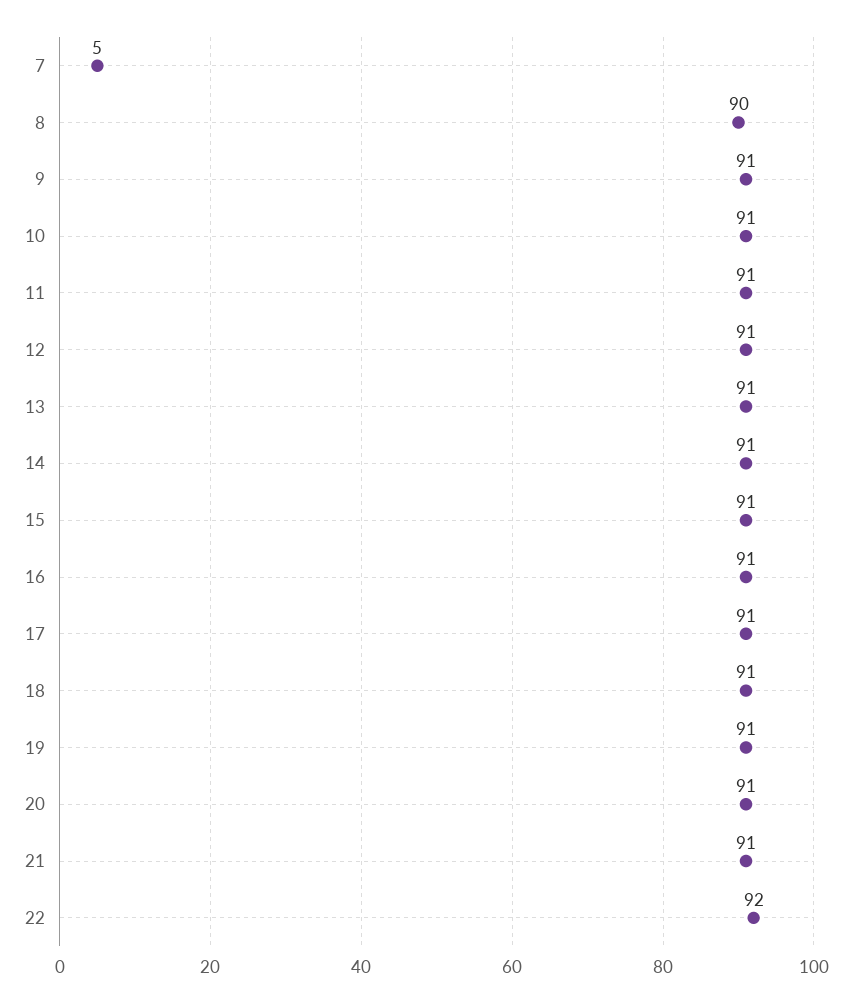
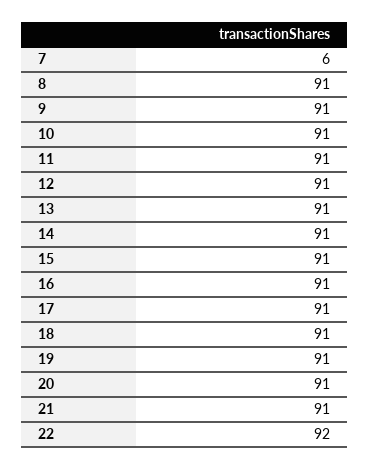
  {
-   "7": 5,
+   "7": 6,
-   "8": 90,
+   "8": 91,
    "9": 91,
    "10": 91,
    "11": 91,
    "12": 91,
    "13": 91,
    "14": 91,
    "15": 91,
    "16": 91,
    "17": 91,
    "18": 91,
    "19": 91,
    "20": 91,
    "21": 91,
    "22": 92
  }

